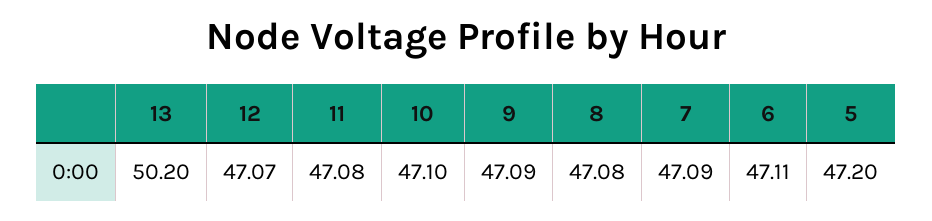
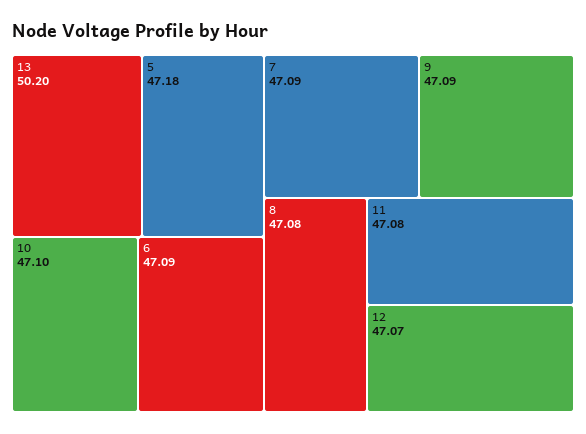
  {
    "13": 50.2,
    "12": 47.07,
    "11": 47.08,
    "10": 47.1,
    "9": 47.09,
    "8": 47.08,
    "7": 47.09,
-   "6": 47.11,
+   "6": 47.09,
-   "5": 47.2
+   "5": 47.18
  }

